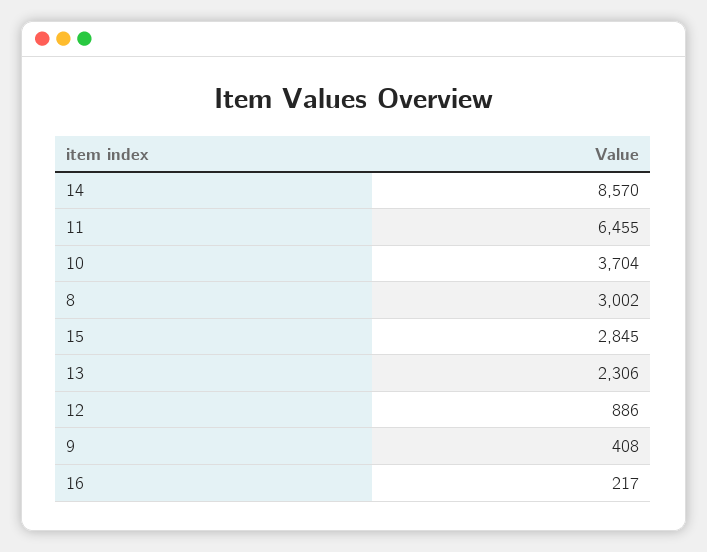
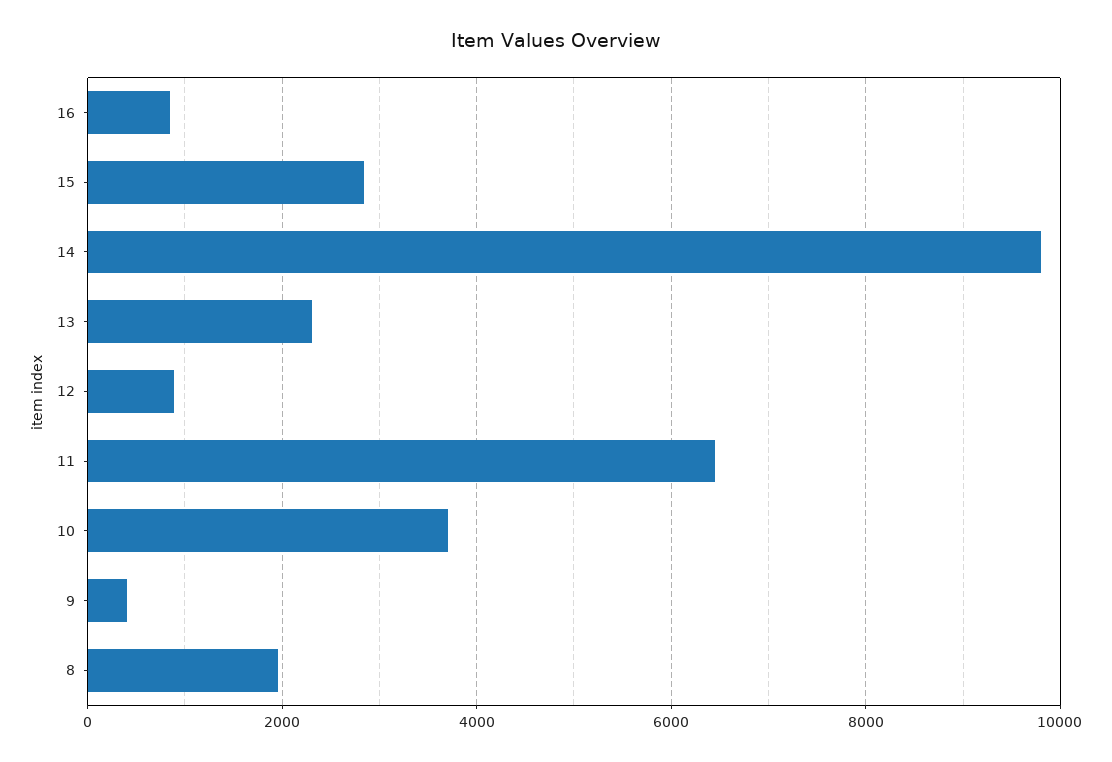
  {
-   "14": 8570,
+   "14": 9800,
    "11": 6455,
    "10": 3704,
-   "8": 3002,
+   "8": 2000,
    "15": 2845,
    "13": 2306,
    "12": 886,
    "9": 408,
-   "16": 217
+   "16": 800
  }

